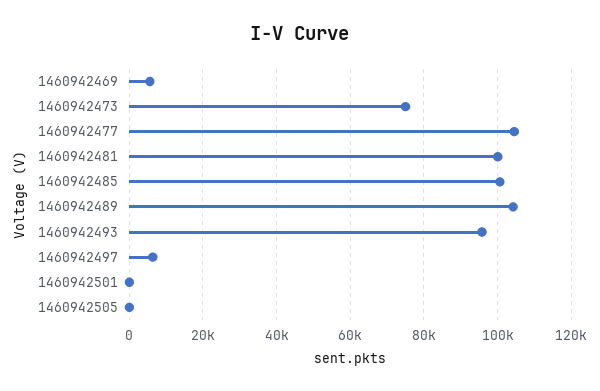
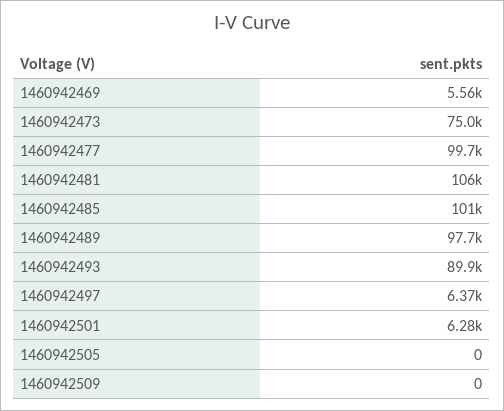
  {
    "1460942469": 5560,
    "1460942473": 75000,
-   "1460942477": 104000,
+   "1460942477": 99700,
-   "1460942481": 100000,
+   "1460942481": 106000,
    "1460942485": 101000,
-   "1460942489": 104000,
+   "1460942489": 97700,
-   "1460942493": 96000,
+   "1460942493": 89900,
    "1460942497": 6370,
-   "1460942501": 0,
+   "1460942501": 6280,
-   "1460942505": 0
+   "1460942505": 0,
+   "1460942509": 0
  }

